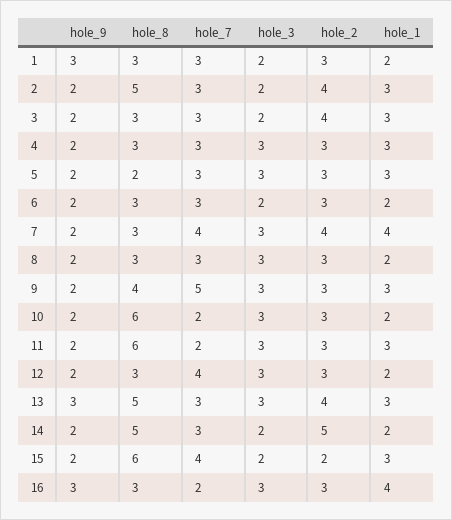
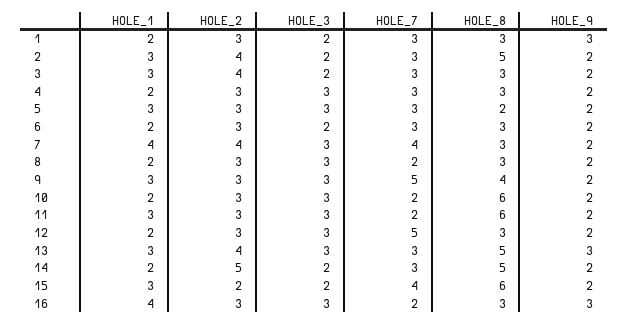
  {
    "hole_9": {
      "1": 3,
      "2": 2,
      "3": 2,
      "4": 2,
      "5": 2,
      "6": 2,
      "7": 2,
      "8": 2,
      "9": 2,
      "10": 2,
      "11": 2,
      "12": 2,
      "13": 3,
      "14": 2,
      "15": 2,
      "16": 3
    },
    "hole_8": {
      "1": 3,
      "2": 5,
      "3": 3,
      "4": 3,
      "5": 2,
      "6": 3,
      "7": 3,
      "8": 3,
      "9": 4,
      "10": 6,
      "11": 6,
      "12": 3,
      "13": 5,
      "14": 5,
      "15": 6,
      "16": 3
    },
    "hole_7": {
      "1": 3,
      "2": 3,
      "3": 3,
      "4": 3,
      "5": 3,
      "6": 3,
      "7": 4,
-     "8": 3,
+     "8": 2,
      "9": 5,
      "10": 2,
      "11": 2,
-     "12": 4,
+     "12": 5,
      "13": 3,
      "14": 3,
      "15": 4,
      "16": 2
    },
    "hole_3": {
      "1": 2,
      "2": 2,
      "3": 2,
      "4": 3,
      "5": 3,
      "6": 2,
      "7": 3,
      "8": 3,
      "9": 3,
      "10": 3,
      "11": 3,
      "12": 3,
      "13": 3,
      "14": 2,
      "15": 2,
      "16": 3
    },
    "hole_2": {
      "1": 3,
      "2": 4,
      "3": 4,
      "4": 3,
      "5": 3,
      "6": 3,
      "7": 4,
      "8": 3,
      "9": 3,
      "10": 3,
      "11": 3,
      "12": 3,
      "13": 4,
      "14": 5,
      "15": 2,
      "16": 3
    },
    "hole_1": {
      "1": 2,
      "2": 3,
      "3": 3,
-     "4": 3,
+     "4": 2,
      "5": 3,
      "6": 2,
      "7": 4,
      "8": 2,
      "9": 3,
      "10": 2,
      "11": 3,
      "12": 2,
      "13": 3,
      "14": 2,
      "15": 3,
      "16": 4
    }
  }

